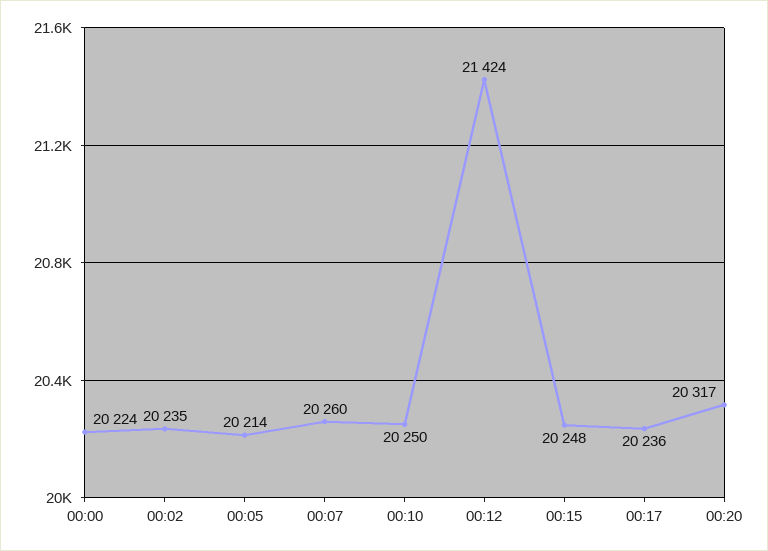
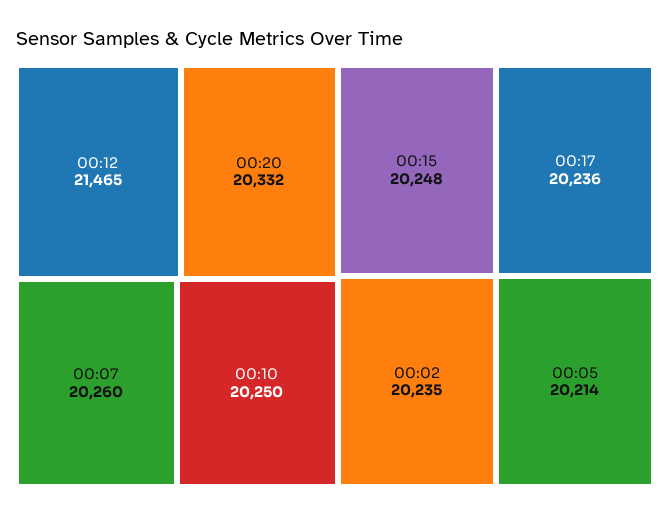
  {
-   "00:00": 20224,
    "00:02": 20235,
    "00:05": 20214,
    "00:07": 20260,
    "00:10": 20250,
-   "00:12": 21424,
+   "00:12": 21465,
    "00:15": 20248,
    "00:17": 20236,
-   "00:20": 20317
+   "00:20": 20332
  }

